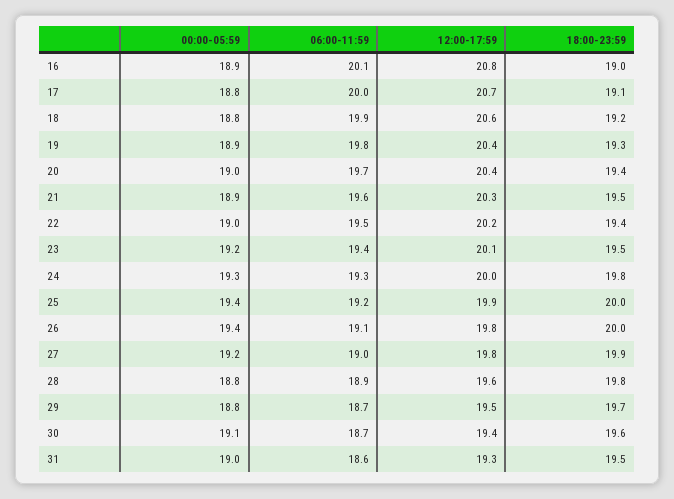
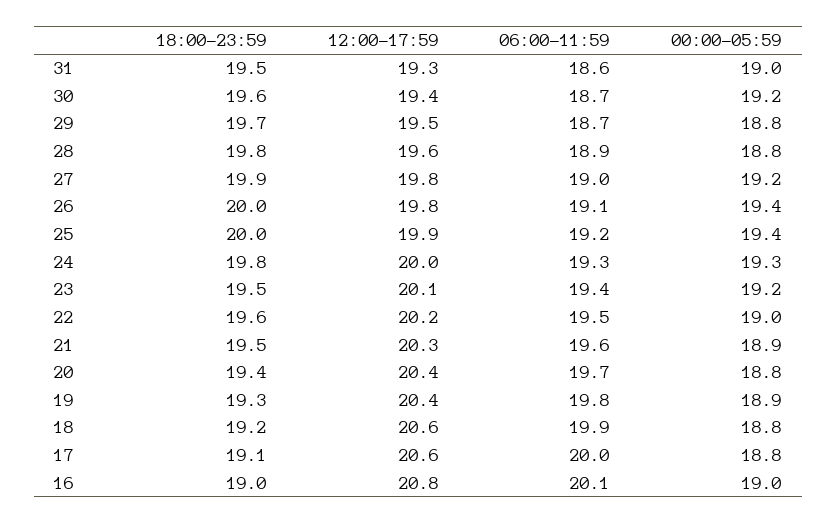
  {
    "00:00-05:59": {
-     "16": 18.9,
+     "16": 19,
      "17": 18.8,
      "18": 18.8,
      "19": 18.9,
-     "20": 19,
+     "20": 18.8,
      "21": 18.9,
      "22": 19,
      "23": 19.2,
      "24": 19.3,
      "25": 19.4,
      "26": 19.4,
      "27": 19.2,
      "28": 18.8,
      "29": 18.8,
-     "30": 19.1,
+     "30": 19.2,
      "31": 19
    },
    "06:00-11:59": {
      "16": 20.1,
      "17": 20,
      "18": 19.9,
      "19": 19.8,
      "20": 19.7,
      "21": 19.6,
      "22": 19.5,
      "23": 19.4,
      "24": 19.3,
      "25": 19.2,
      "26": 19.1,
      "27": 19,
      "28": 18.9,
      "29": 18.7,
      "30": 18.7,
      "31": 18.6
    },
    "12:00-17:59": {
      "16": 20.8,
-     "17": 20.7,
+     "17": 20.6,
      "18": 20.6,
      "19": 20.4,
      "20": 20.4,
      "21": 20.3,
      "22": 20.2,
      "23": 20.1,
      "24": 20,
      "25": 19.9,
      "26": 19.8,
      "27": 19.8,
      "28": 19.6,
      "29": 19.5,
      "30": 19.4,
      "31": 19.3
    },
    "18:00-23:59": {
      "16": 19,
      "17": 19.1,
      "18": 19.2,
      "19": 19.3,
      "20": 19.4,
      "21": 19.5,
-     "22": 19.4,
+     "22": 19.6,
      "23": 19.5,
      "24": 19.8,
      "25": 20,
      "26": 20,
      "27": 19.9,
      "28": 19.8,
      "29": 19.7,
      "30": 19.6,
      "31": 19.5
    }
  }

